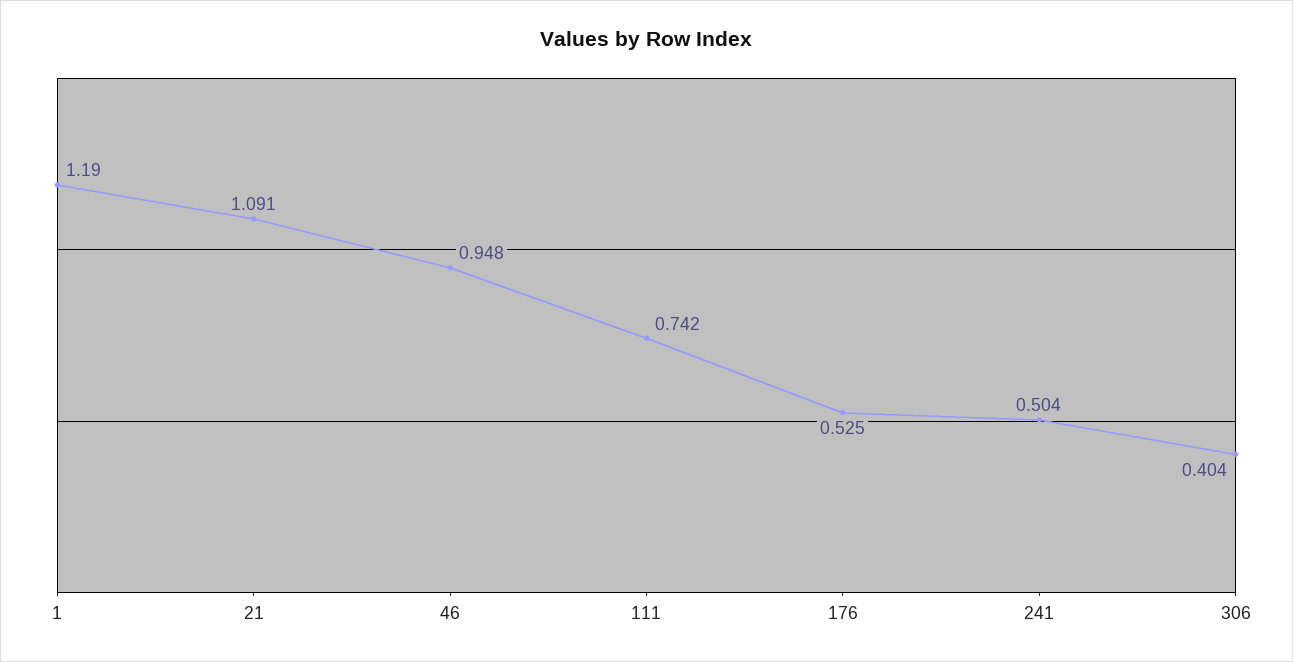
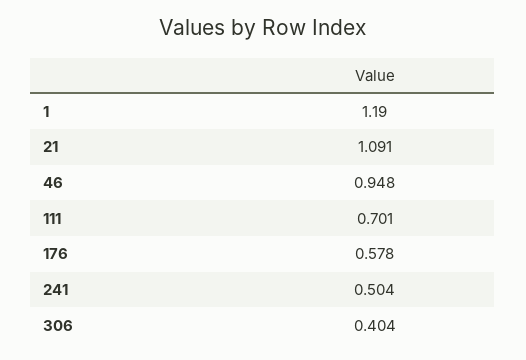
  {
    "1": 1.19,
    "21": 1.091,
    "46": 0.948,
-   "111": 0.742,
+   "111": 0.701,
-   "176": 0.525,
+   "176": 0.578,
    "241": 0.504,
    "306": 0.404
  }

